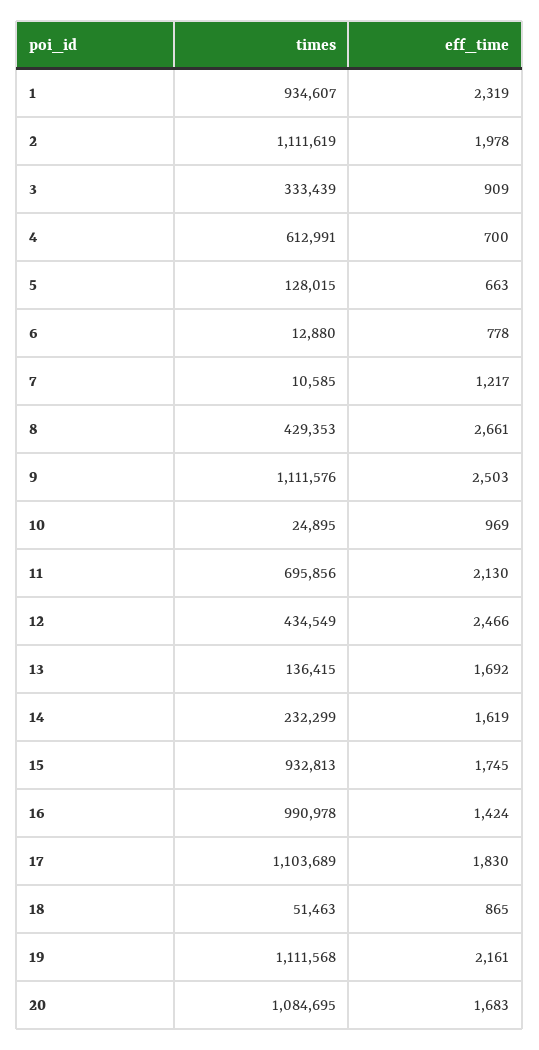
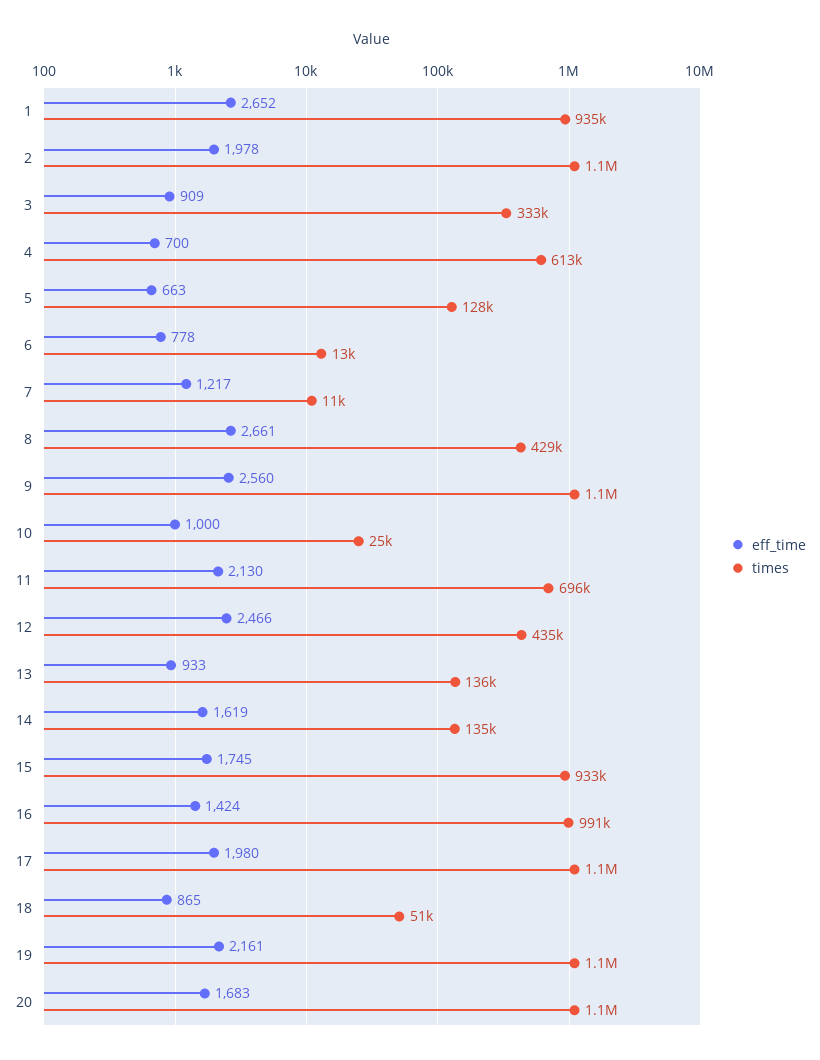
  {
    "times": {
      "1": 934607,
      "2": 1111619,
      "3": 333439,
      "4": 612991,
      "5": 128015,
      "6": 12880,
      "7": 10585,
      "8": 429353,
      "9": 1111576,
      "10": 24895,
      "11": 695856,
      "12": 434549,
      "13": 136415,
-     "14": 232299,
+     "14": 135000,
      "15": 932813,
      "16": 990978,
      "17": 1103689,
      "18": 51463,
      "19": 1111568,
      "20": 1084695
    },
    "eff_time": {
-     "1": 2319,
+     "1": 2652,
      "2": 1978,
      "3": 909,
      "4": 700,
      "5": 663,
      "6": 778,
      "7": 1217,
      "8": 2661,
-     "9": 2503,
+     "9": 2560,
-     "10": 969,
+     "10": 1000,
      "11": 2130,
      "12": 2466,
-     "13": 1692,
+     "13": 933,
      "14": 1619,
      "15": 1745,
      "16": 1424,
-     "17": 1830,
+     "17": 1980,
      "18": 865,
      "19": 2161,
      "20": 1683
    }
  }

